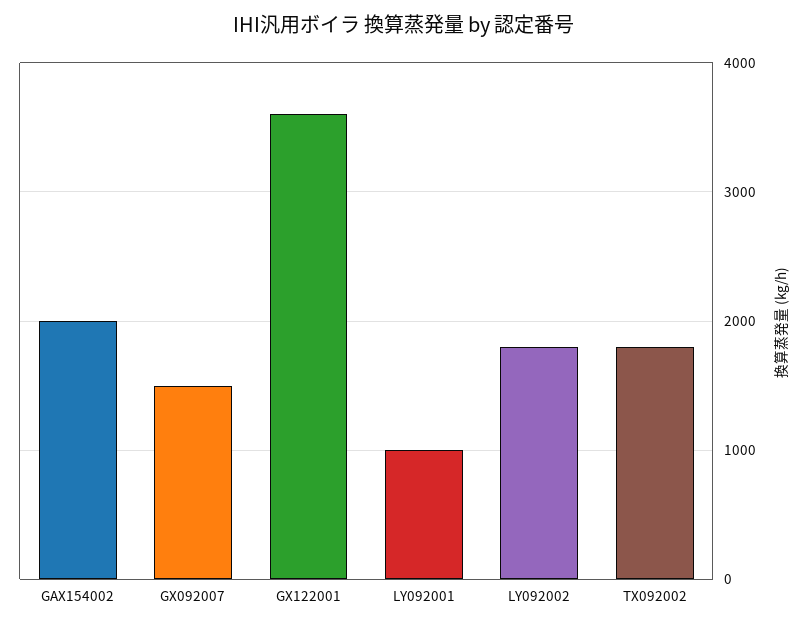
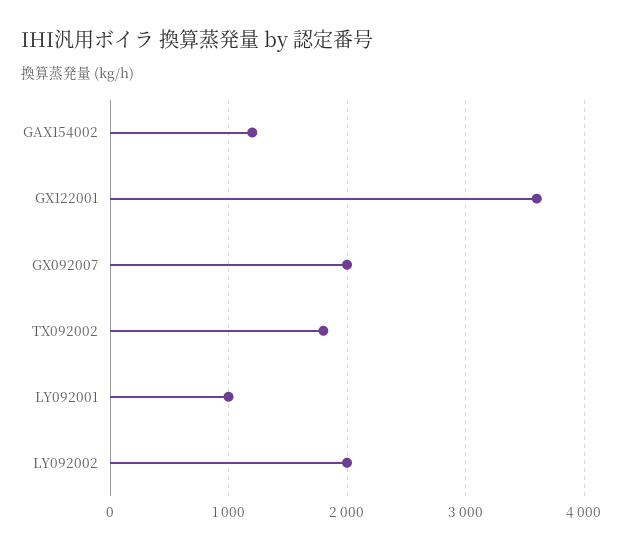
  {
-   "GAX154002": 2000,
+   "GAX154002": 1200,
-   "GX092007": 1500,
+   "GX092007": 2000,
    "GX122001": 3600,
    "LY092001": 1000,
-   "LY092002": 1800,
+   "LY092002": 2000,
    "TX092002": 1800
  }

